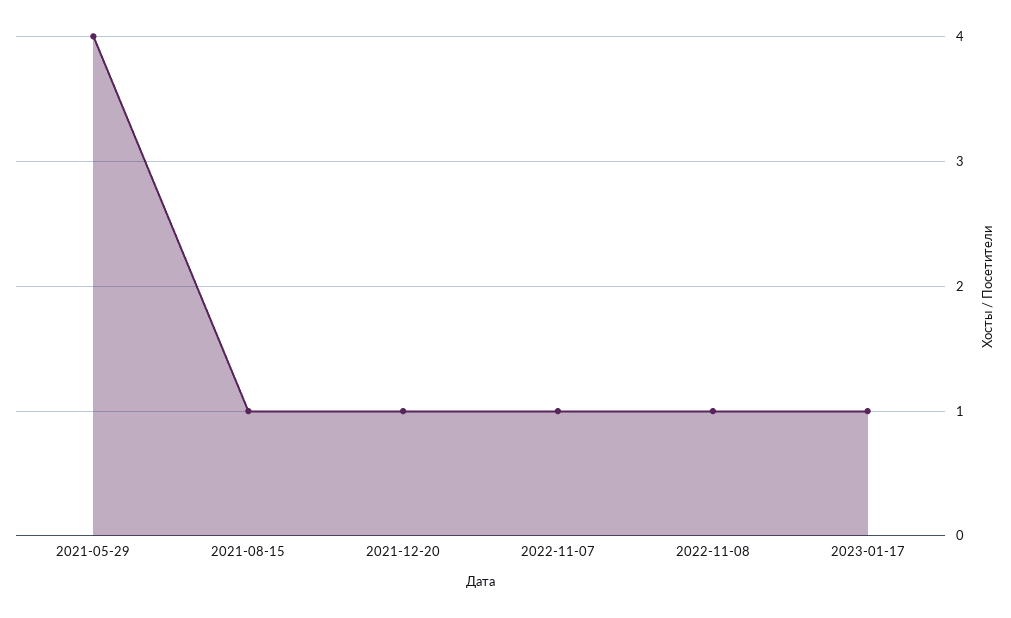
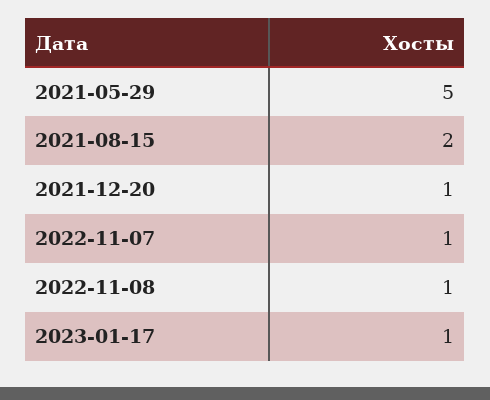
  {
-   "2021-05-29": 4,
+   "2021-05-29": 5,
-   "2021-08-15": 1,
+   "2021-08-15": 2,
    "2021-12-20": 1,
    "2022-11-07": 1,
    "2022-11-08": 1,
    "2023-01-17": 1
  }

